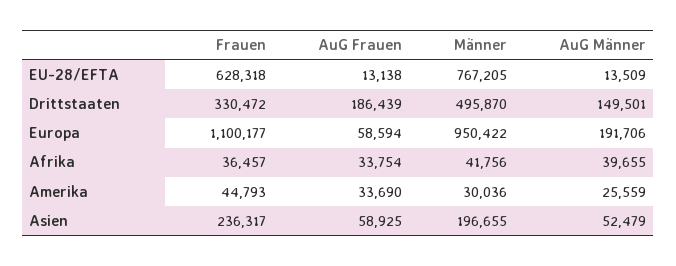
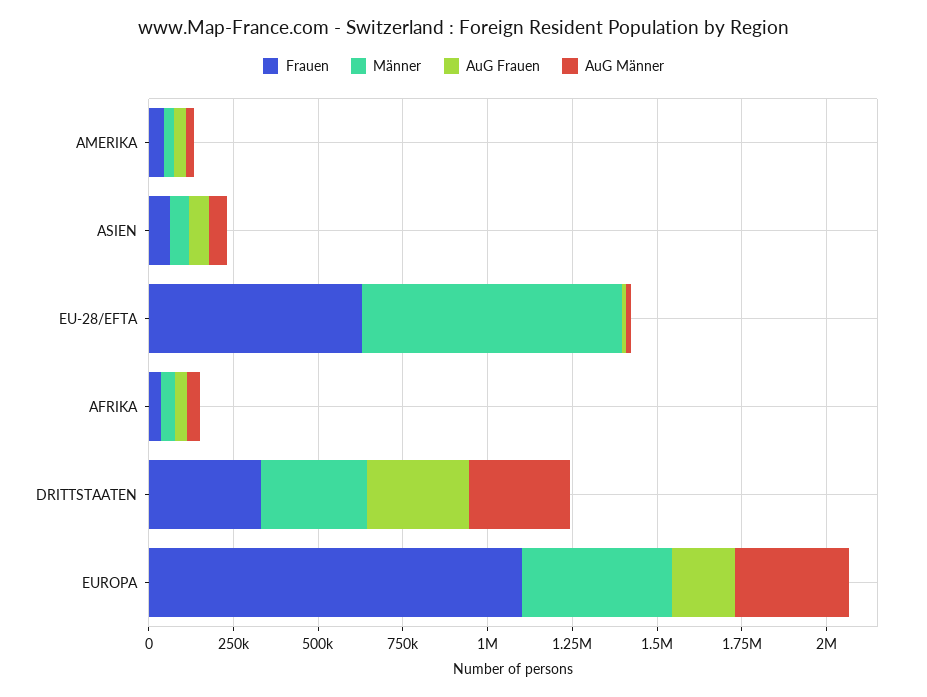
  {
    "Frauen": {
      "EU-28/EFTA": 628318,
      "Drittstaaten": 330472,
      "Europa": 1100177,
      "Afrika": 36457,
      "Amerika": 44793,
-     "Asien": 236317
+     "Asien": 50000
    },
    "AuG Frauen": {
      "EU-28/EFTA": 13138,
-     "Drittstaaten": 186439,
+     "Drittstaaten": 300000,
-     "Europa": 58594,
+     "Europa": 200000,
      "Afrika": 33754,
      "Amerika": 33690,
      "Asien": 58925
    },
    "Männer": {
      "EU-28/EFTA": 767205,
-     "Drittstaaten": 495870,
+     "Drittstaaten": 300000,
-     "Europa": 950422,
+     "Europa": 450000,
      "Afrika": 41756,
      "Amerika": 30036,
-     "Asien": 196655
+     "Asien": 50000
    },
    "AuG Männer": {
      "EU-28/EFTA": 13509,
-     "Drittstaaten": 149501,
+     "Drittstaaten": 300000,
-     "Europa": 191706,
+     "Europa": 350000,
      "Afrika": 39655,
      "Amerika": 25559,
      "Asien": 52479
    }
  }

